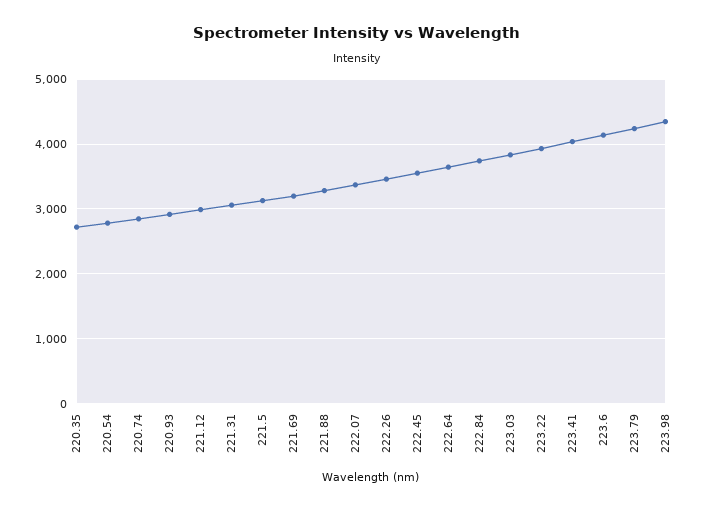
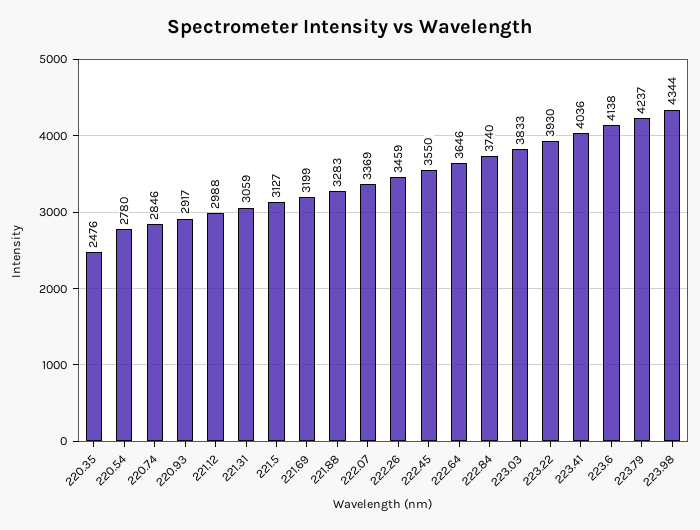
  {
-   "220.35": 2700,
+   "220.35": 2476,
    "220.54": 2780,
    "220.74": 2846,
    "220.93": 2917,
    "221.12": 2988,
    "221.31": 3059,
    "221.5": 3127,
    "221.69": 3199,
    "221.88": 3283,
    "222.07": 3369,
    "222.26": 3459,
    "222.45": 3550,
    "222.64": 3646,
    "222.84": 3740,
    "223.03": 3833,
    "223.22": 3930,
    "223.41": 4036,
    "223.6": 4138,
    "223.79": 4237,
    "223.98": 4344
  }

